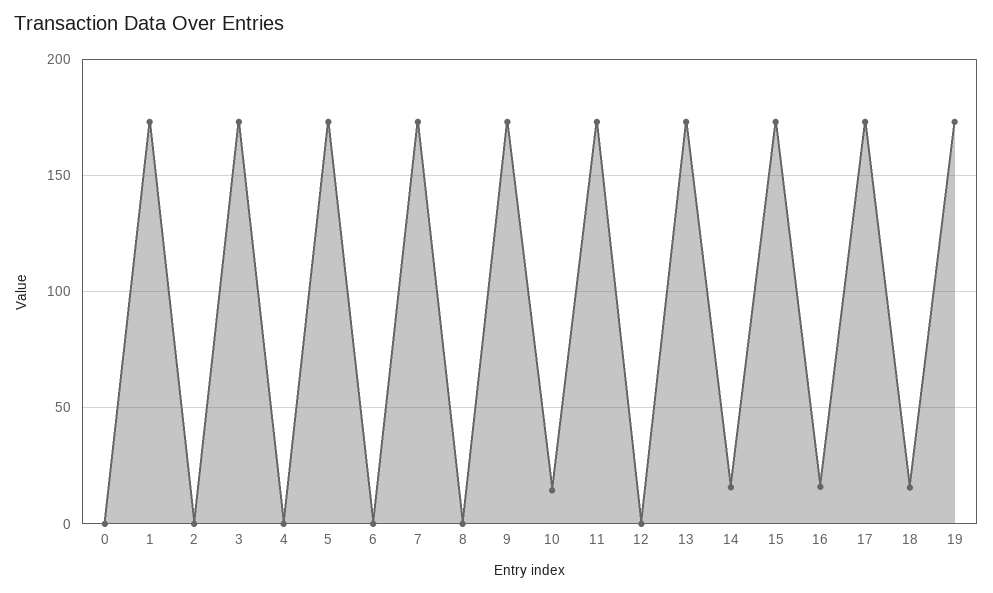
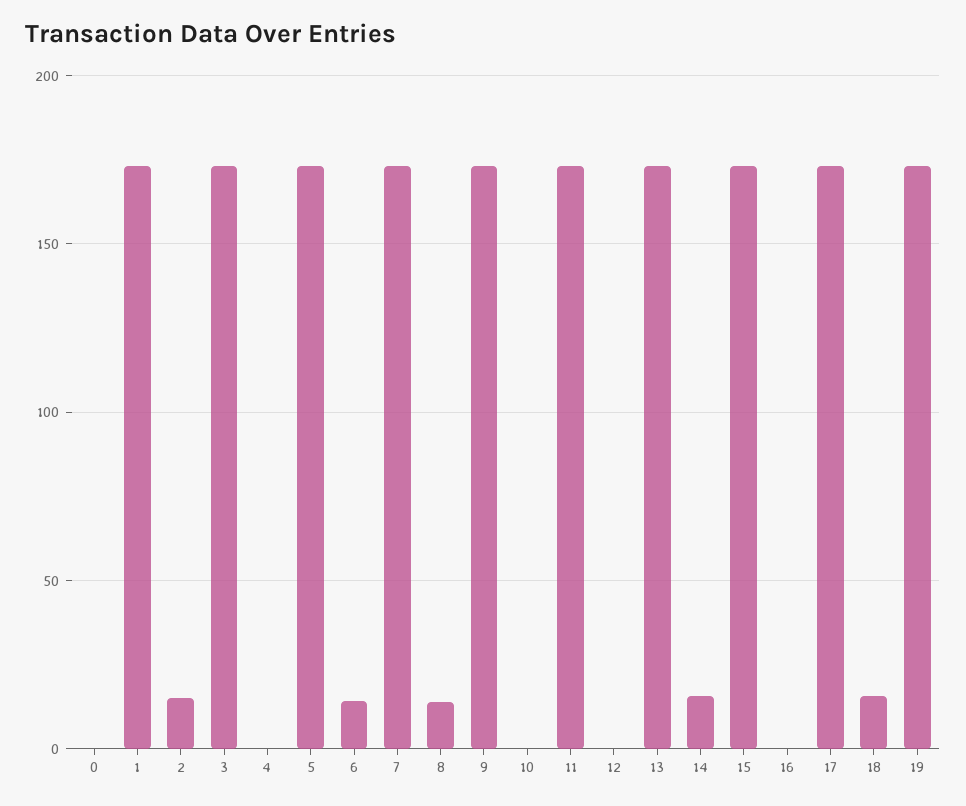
  {
    "0": 0,
    "1": 175,
-   "2": 0,
+   "2": 15,
    "3": 175,
    "4": 0,
    "5": 175,
-   "6": 0,
+   "6": 15,
    "7": 175,
-   "8": 0,
+   "8": 15,
    "9": 175,
-   "10": 15,
+   "10": 0,
    "11": 175,
    "12": 0,
    "13": 175,
    "14": 15,
    "15": 175,
-   "16": 15,
+   "16": 0,
    "17": 175,
    "18": 15,
    "19": 175
  }

